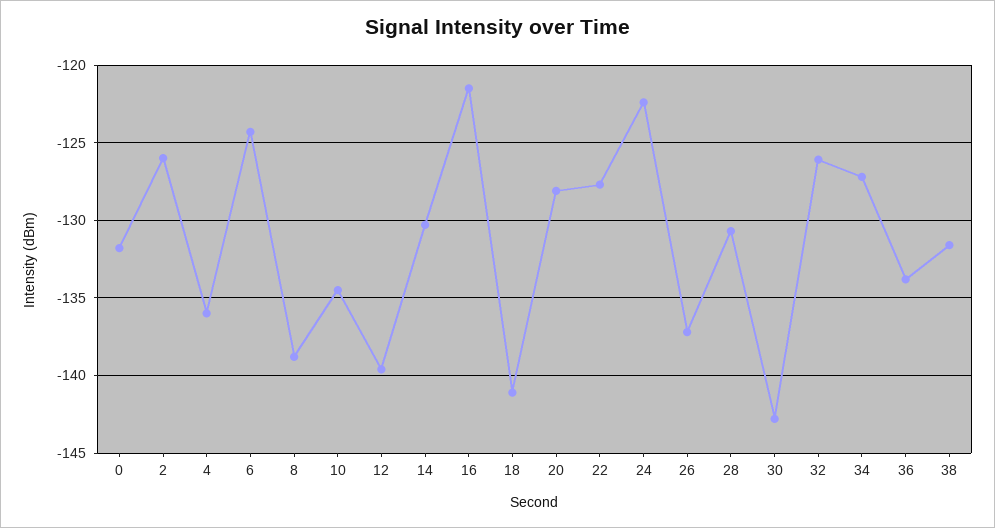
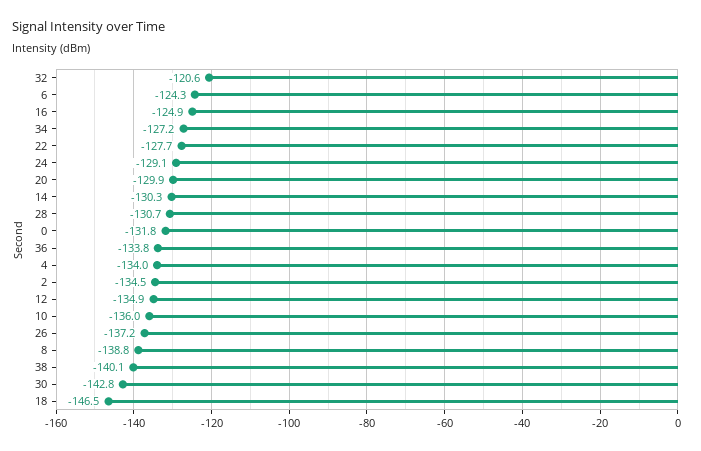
  {
    "0": -131.8,
-   "2": -126,
+   "2": -134.5,
-   "4": -136,
+   "4": -134,
    "6": -124.3,
    "8": -138.8,
-   "10": -134.5,
+   "10": -136,
-   "12": -139.5,
+   "12": -134.9,
    "14": -130.3,
-   "16": -121.5,
+   "16": -124.9,
-   "18": -141,
+   "18": -146.5,
-   "20": -128,
+   "20": -129.9,
    "22": -127.7,
-   "24": -122.5,
+   "24": -129.1,
    "26": -137.2,
    "28": -130.7,
    "30": -142.8,
-   "32": -126,
+   "32": -120.6,
    "34": -127.2,
    "36": -133.8,
-   "38": -131.5
+   "38": -140.1
  }

